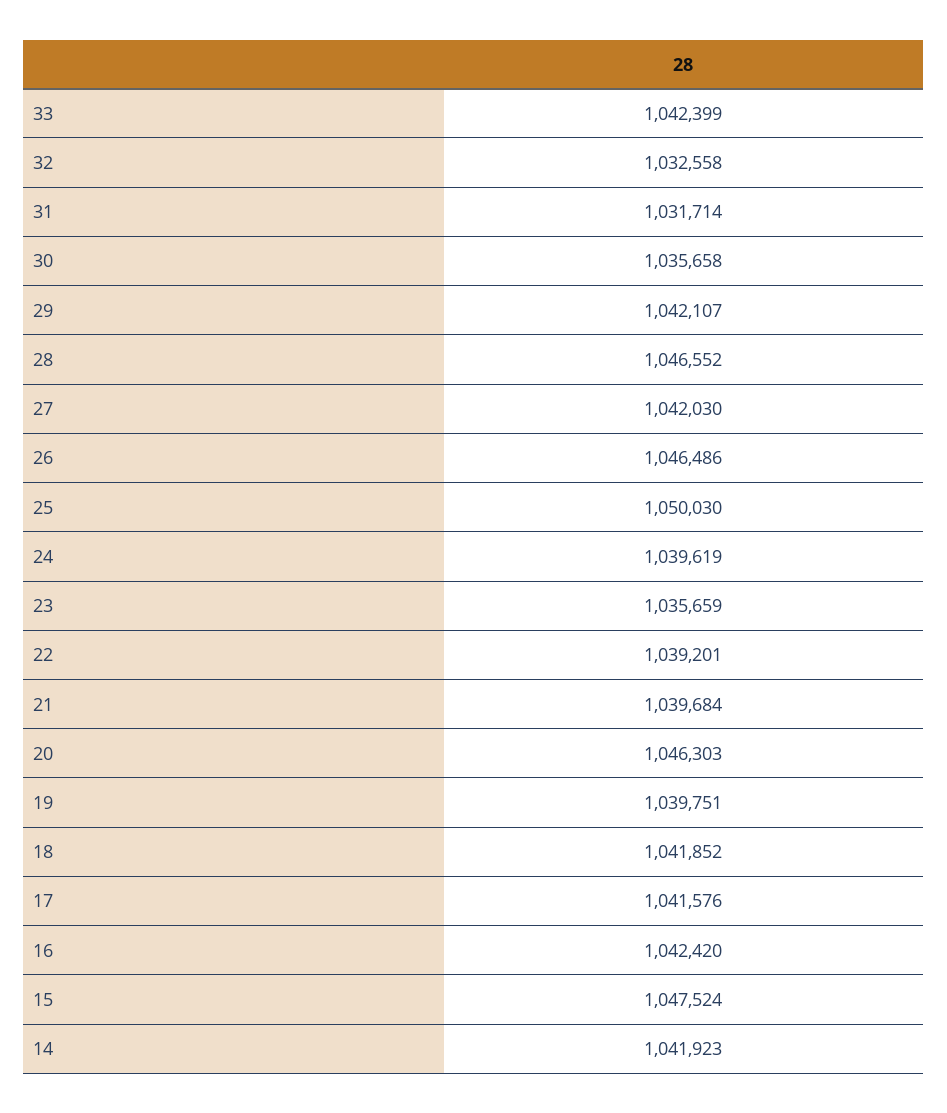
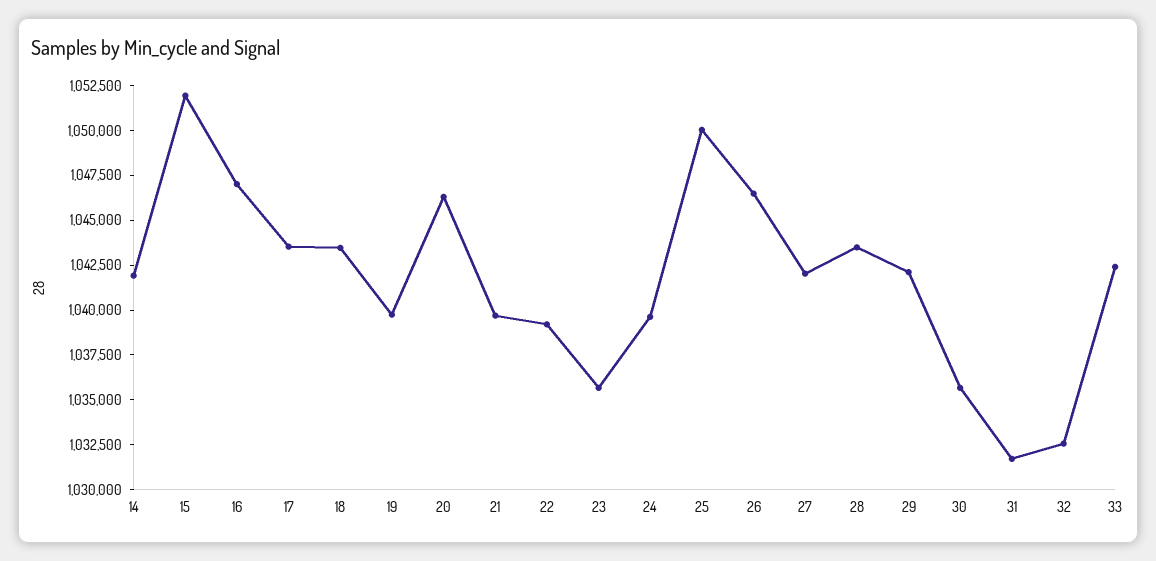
  {
    "33": 1042399,
    "32": 1032558,
    "31": 1031714,
    "30": 1035658,
    "29": 1042107,
-   "28": 1046552,
+   "28": 1043500,
    "27": 1042030,
    "26": 1046486,
    "25": 1050030,
    "24": 1039619,
    "23": 1035659,
    "22": 1039201,
    "21": 1039684,
    "20": 1046303,
    "19": 1039751,
-   "18": 1041852,
+   "18": 1043500,
-   "17": 1041576,
+   "17": 1043500,
-   "16": 1042420,
+   "16": 1047000,
-   "15": 1047524,
+   "15": 1052000,
    "14": 1041923
  }

